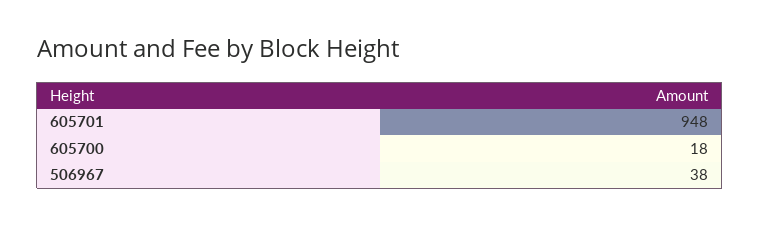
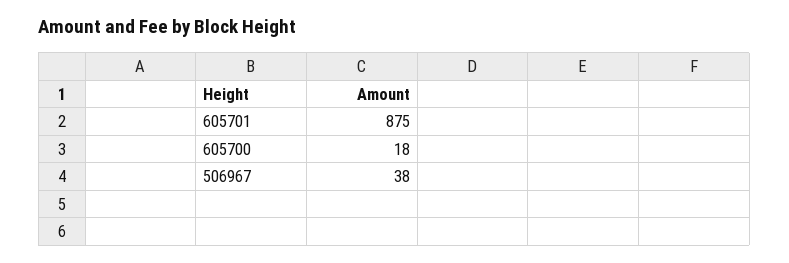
  {
-   "605701": 948,
+   "605701": 875,
    "605700": 18,
    "506967": 38
  }

